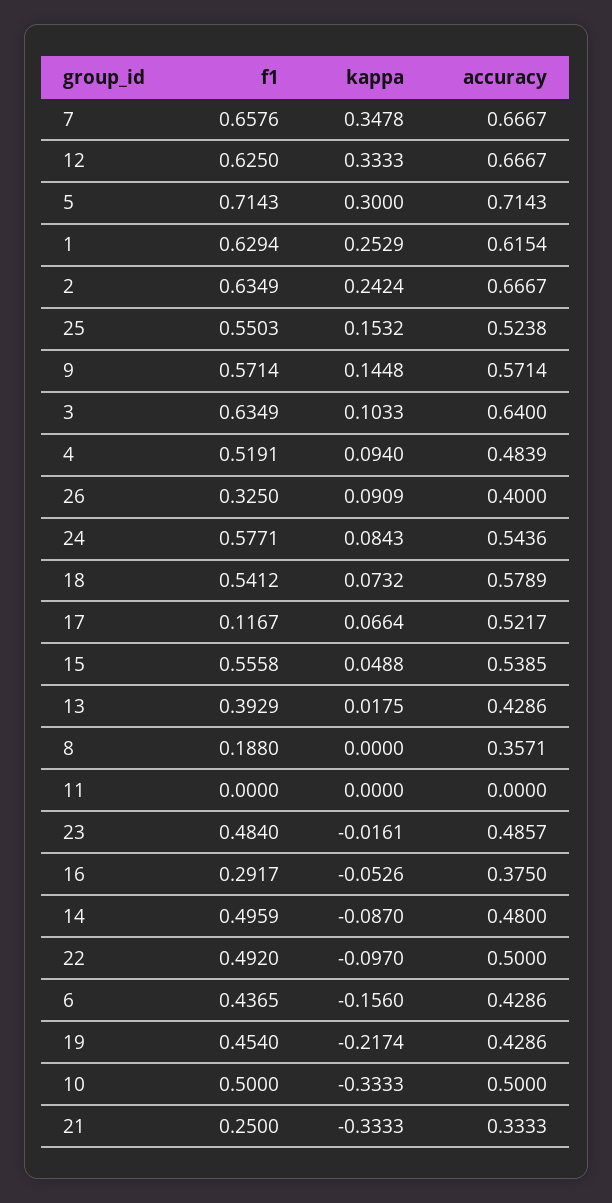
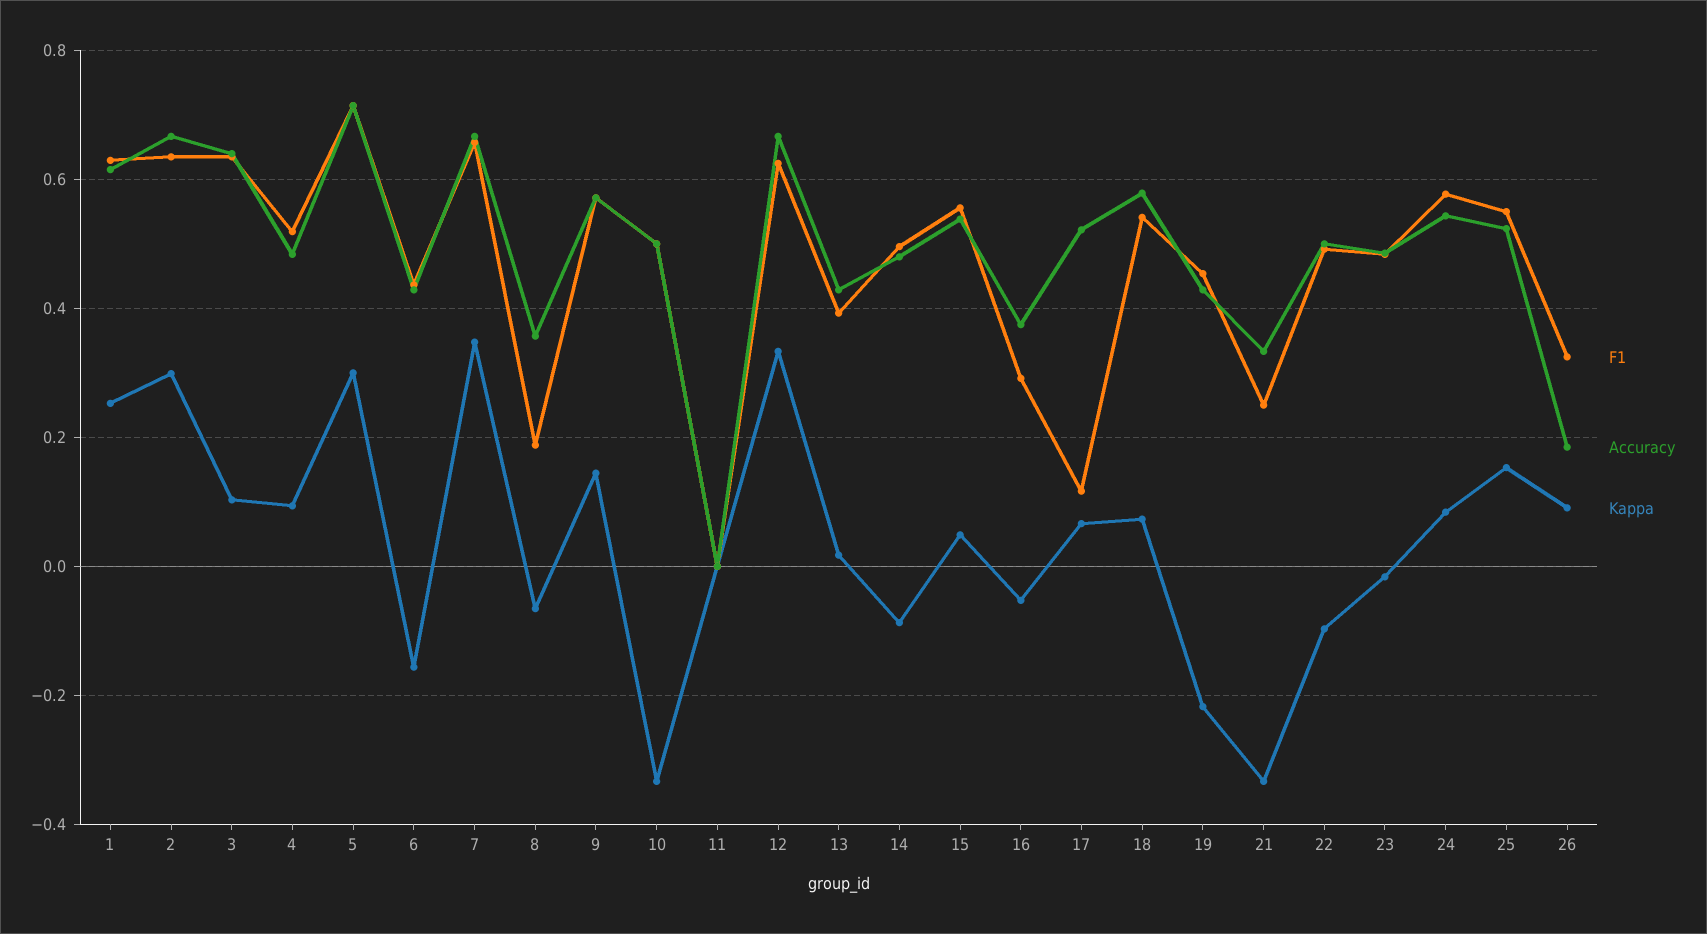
  {
    "f1": {
      "7": 0.6576,
      "12": 0.625,
      "5": 0.7143,
      "1": 0.6294,
      "2": 0.6349,
      "25": 0.5503,
      "9": 0.5714,
      "3": 0.6349,
      "4": 0.5191,
      "26": 0.325,
      "24": 0.5771,
      "18": 0.5412,
      "17": 0.1167,
      "15": 0.5558,
      "13": 0.3929,
      "8": 0.188,
      "11": 0,
      "23": 0.484,
      "16": 0.2917,
      "14": 0.4959,
      "22": 0.492,
      "6": 0.4365,
      "19": 0.454,
      "10": 0.5,
      "21": 0.25
    },
    "kappa": {
      "7": 0.3478,
      "12": 0.3333,
      "5": 0.3,
      "1": 0.2529,
-     "2": 0.2424,
+     "2": 0.3,
      "25": 0.1532,
      "9": 0.1448,
      "3": 0.1033,
      "4": 0.094,
      "26": 0.0909,
      "24": 0.0843,
      "18": 0.0732,
      "17": 0.0664,
      "15": 0.0488,
      "13": 0.0175,
-     "8": 0,
+     "8": -0.06,
      "11": 0,
      "23": -0.0161,
      "16": -0.0526,
      "14": -0.087,
      "22": -0.097,
      "6": -0.156,
      "19": -0.2174,
      "10": -0.3333,
      "21": -0.3333
    },
    "accuracy": {
      "7": 0.6667,
      "12": 0.6667,
      "5": 0.7143,
      "1": 0.6154,
      "2": 0.6667,
      "25": 0.5238,
      "9": 0.5714,
      "3": 0.64,
      "4": 0.4839,
-     "26": 0.4,
+     "26": 0.18,
      "24": 0.5436,
      "18": 0.5789,
      "17": 0.5217,
      "15": 0.5385,
      "13": 0.4286,
      "8": 0.3571,
      "11": 0,
      "23": 0.4857,
      "16": 0.375,
      "14": 0.48,
      "22": 0.5,
      "6": 0.4286,
      "19": 0.4286,
      "10": 0.5,
      "21": 0.3333
    }
  }

